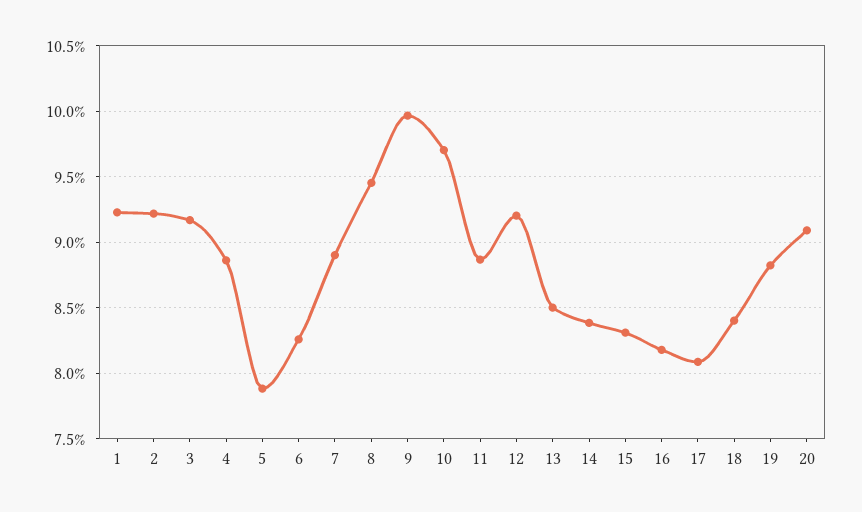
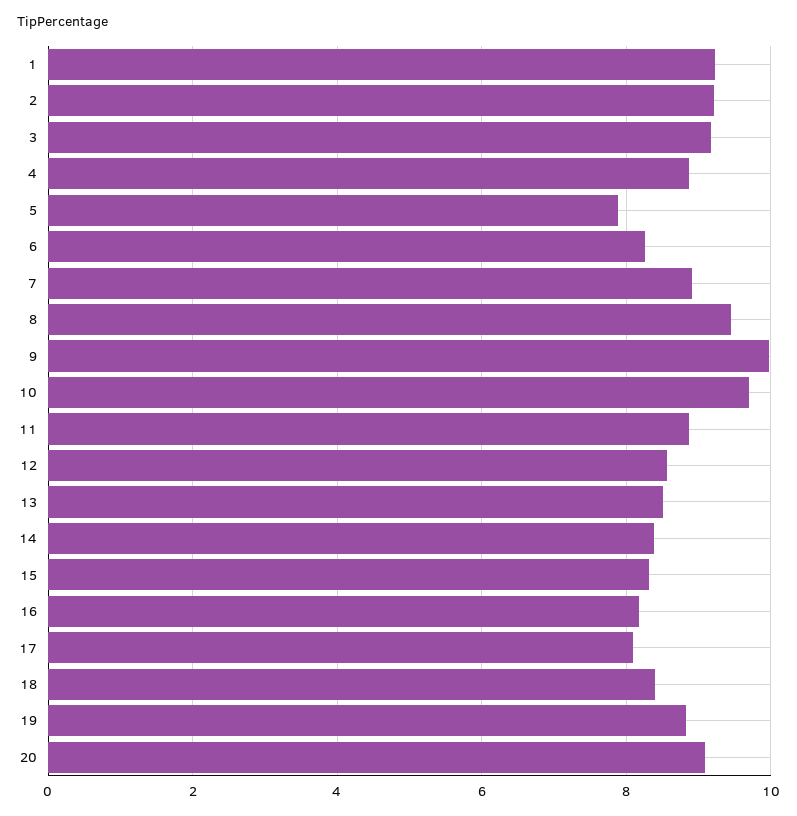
  {
    "1": 9.25,
    "2": 9.2,
    "3": 9.15,
    "4": 8.85,
    "5": 7.9,
    "6": 8.25,
    "7": 8.9,
    "8": 9.45,
    "9": 9.95,
    "10": 9.7,
    "11": 8.85,
-   "12": 9.2,
+   "12": 8.6,
    "13": 8.5,
    "14": 8.4,
    "15": 8.3,
    "16": 8.2,
    "17": 8.1,
    "18": 8.4,
    "19": 8.8,
    "20": 9.1
  }

